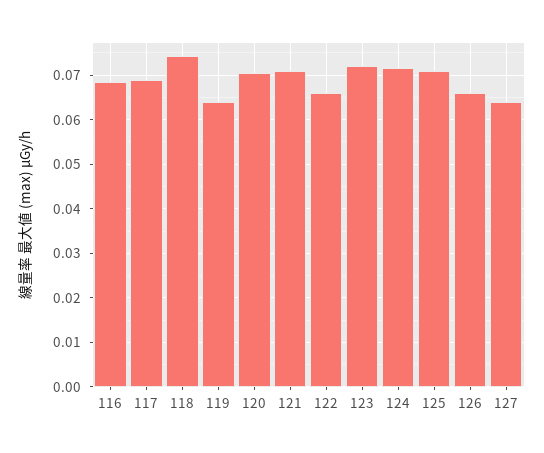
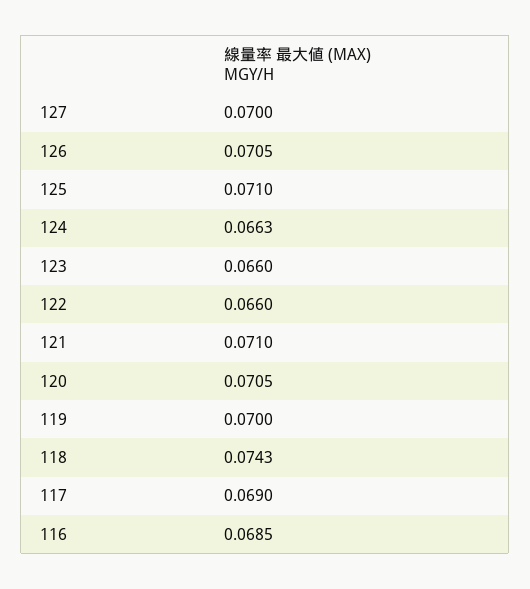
  {
    "116": 0.0685,
    "117": 0.069,
    "118": 0.0743,
-   "119": 0.064,
+   "119": 0.07,
    "120": 0.0705,
    "121": 0.071,
    "122": 0.066,
-   "123": 0.072,
+   "123": 0.066,
-   "124": 0.072,
+   "124": 0.0663,
    "125": 0.071,
-   "126": 0.066,
+   "126": 0.0705,
-   "127": 0.064
+   "127": 0.07
  }

